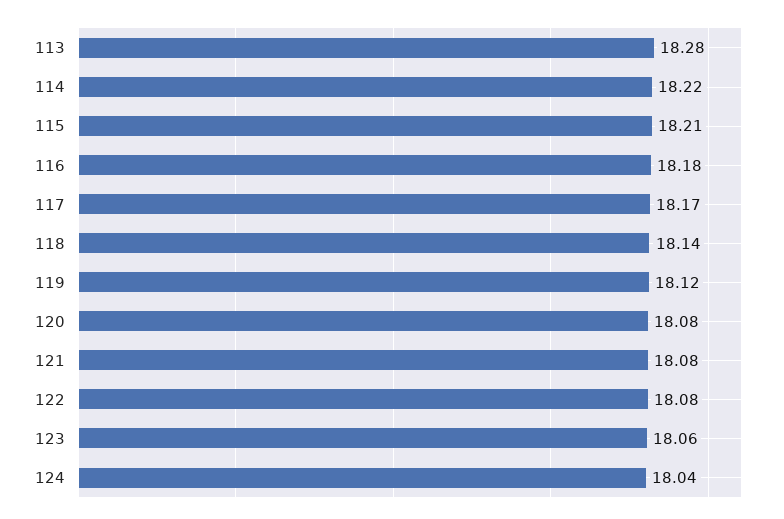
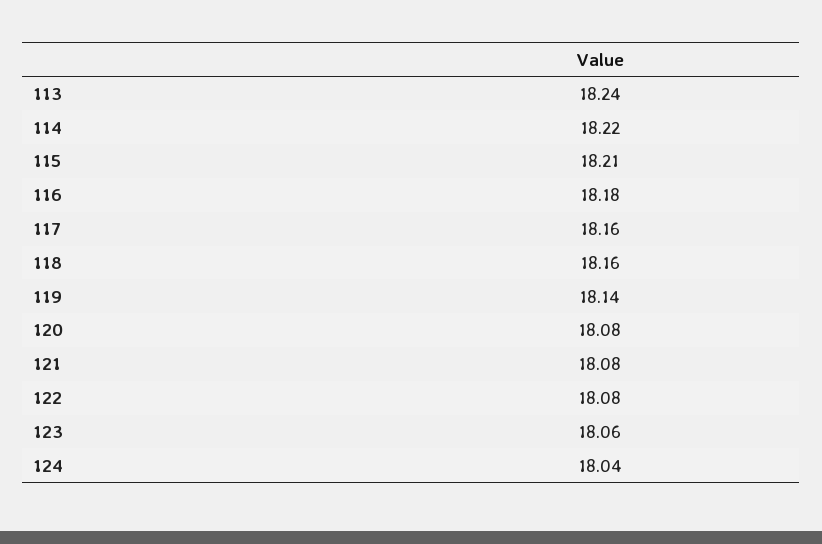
  {
-   "113": 18.28,
+   "113": 18.24,
    "114": 18.22,
    "115": 18.21,
    "116": 18.18,
-   "117": 18.17,
+   "117": 18.16,
-   "118": 18.14,
+   "118": 18.16,
-   "119": 18.12,
+   "119": 18.14,
    "120": 18.08,
    "121": 18.08,
    "122": 18.08,
    "123": 18.06,
    "124": 18.04
  }

